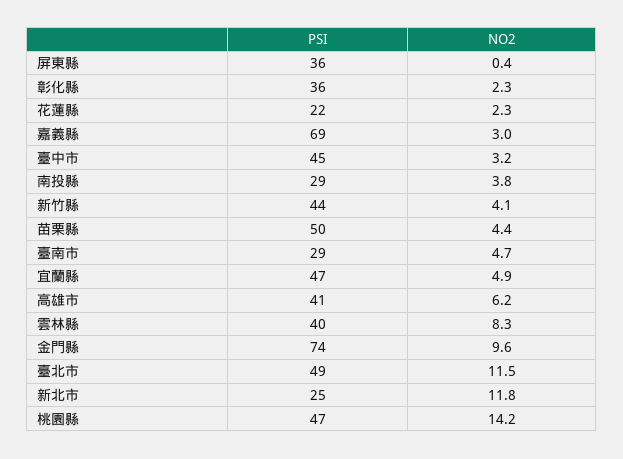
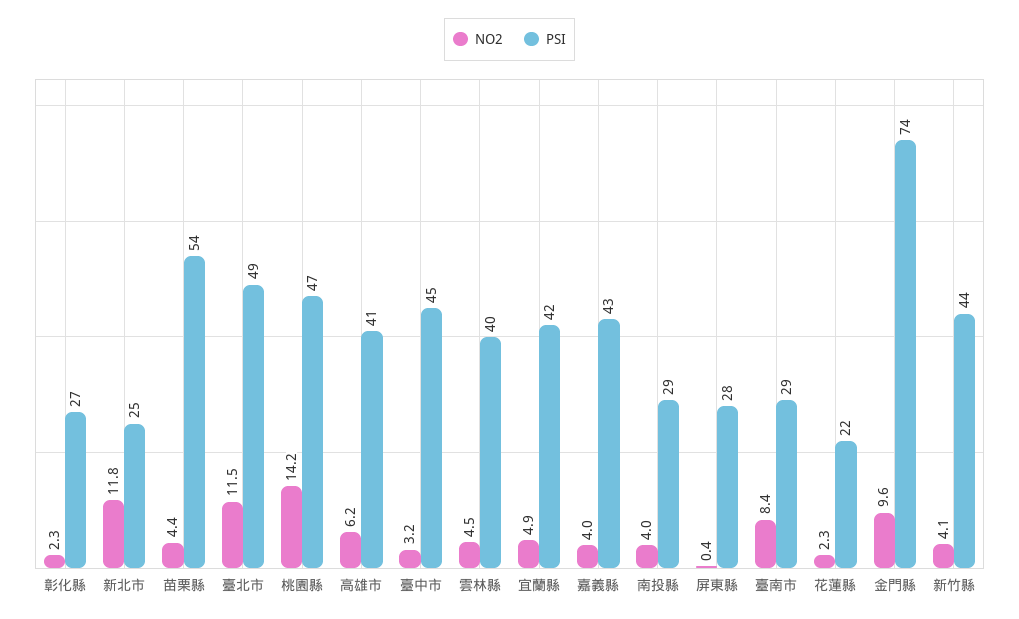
  {
    "PSI": {
-     "屏東縣": 36,
+     "屏東縣": 28,
-     "彰化縣": 36,
+     "彰化縣": 27,
      "花蓮縣": 22,
-     "嘉義縣": 69,
+     "嘉義縣": 43,
      "臺中市": 45,
      "南投縣": 29,
      "新竹縣": 44,
-     "苗栗縣": 50,
+     "苗栗縣": 54,
      "臺南市": 29,
-     "宜蘭縣": 47,
+     "宜蘭縣": 42,
      "高雄市": 41,
      "雲林縣": 40,
      "金門縣": 74,
      "臺北市": 49,
      "新北市": 25,
      "桃園縣": 47
    },
    "NO2": {
      "屏東縣": 0.4,
      "彰化縣": 2.3,
      "花蓮縣": 2.3,
-     "嘉義縣": 3,
+     "嘉義縣": 4,
      "臺中市": 3.2,
-     "南投縣": 3.8,
+     "南投縣": 4,
      "新竹縣": 4.1,
      "苗栗縣": 4.4,
-     "臺南市": 4.7,
+     "臺南市": 8.4,
      "宜蘭縣": 4.9,
      "高雄市": 6.2,
-     "雲林縣": 8.3,
+     "雲林縣": 4.5,
      "金門縣": 9.6,
      "臺北市": 11.5,
      "新北市": 11.8,
      "桃園縣": 14.2
    }
  }

